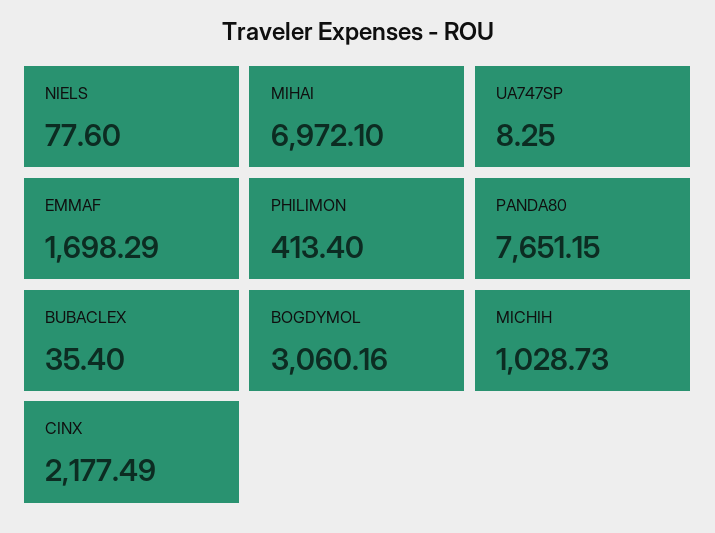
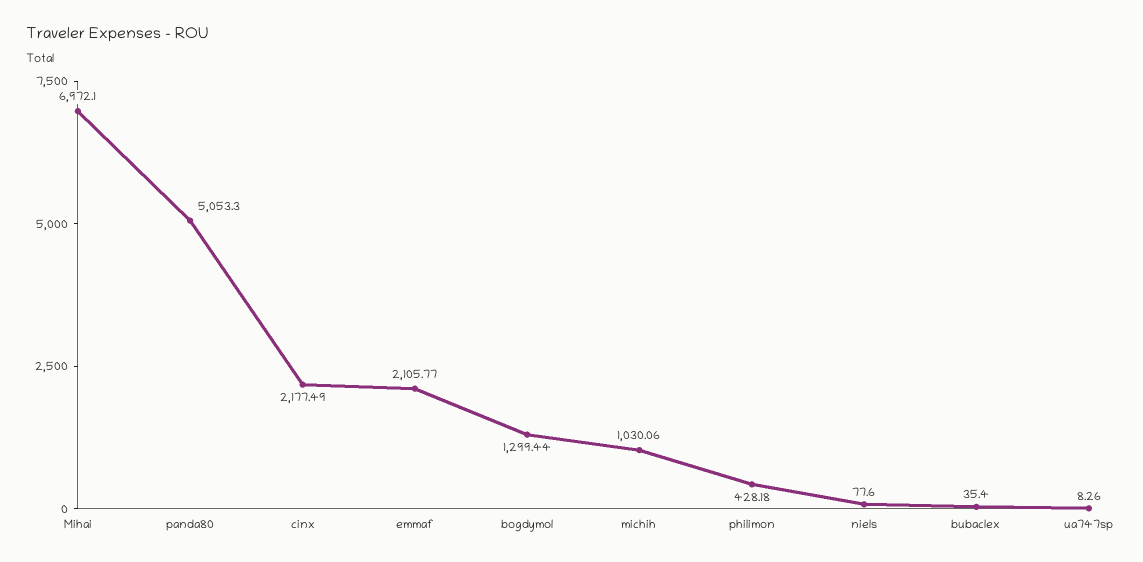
  {
    "NIELS": 77.6,
    "MIHAI": 6972.1,
-   "UA747SP": 8.25,
+   "UA747SP": 8.26,
-   "EMMAF": 1698.29,
+   "EMMAF": 2105.77,
-   "PHILIMON": 413.4,
+   "PHILIMON": 428.18,
-   "PANDA80": 7651.15,
+   "PANDA80": 5053.3,
    "BUBACLEX": 35.4,
-   "BOGDYMOL": 3060.16,
+   "BOGDYMOL": 1299.44,
-   "MICHIH": 1028.73,
+   "MICHIH": 1030.06,
    "CINX": 2177.49
  }

